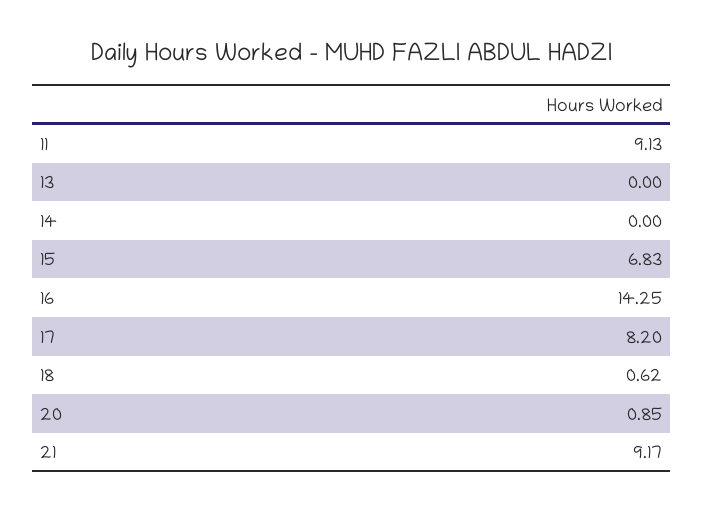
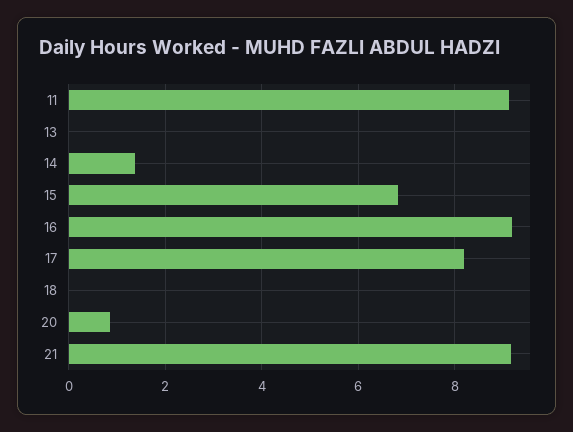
  {
    "11": 9.13,
    "13": 0,
-   "14": 0,
+   "14": 1.4,
    "15": 6.83,
-   "16": 14.25,
+   "16": 9.2,
    "17": 8.2,
-   "18": 0.62,
+   "18": 0,
    "20": 0.85,
    "21": 9.17
  }

